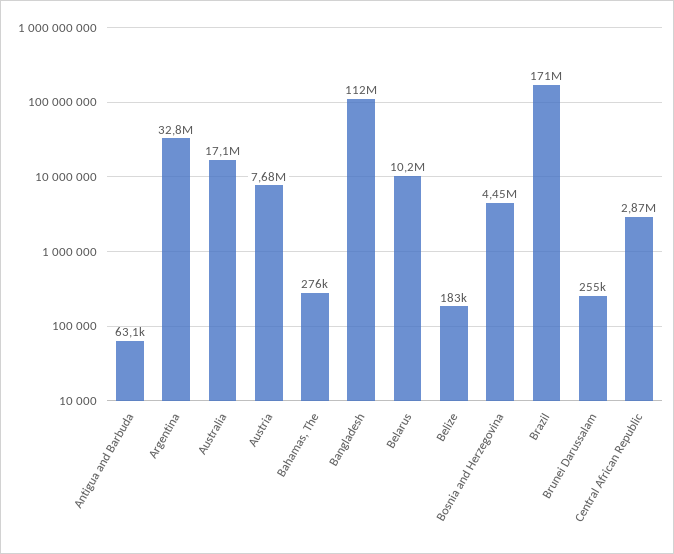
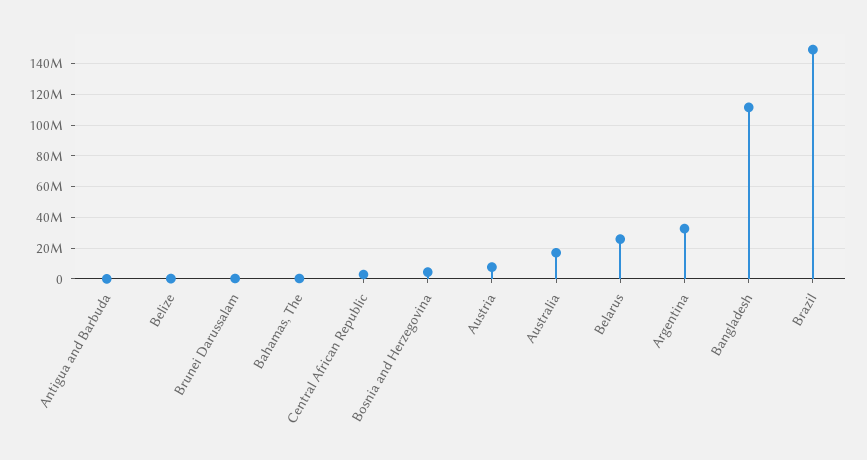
  {
    "Antigua and Barbuda": 63100,
    "Argentina": 32800000,
    "Australia": 17100000,
    "Austria": 7680000,
    "Bahamas, The": 276000,
    "Bangladesh": 112000000,
-   "Belarus": 10200000,
+   "Belarus": 25000000,
    "Belize": 183000,
    "Bosnia and Herzegovina": 4450000,
-   "Brazil": 171000000,
+   "Brazil": 150000000,
    "Brunei Darussalam": 255000,
    "Central African Republic": 2870000
  }

